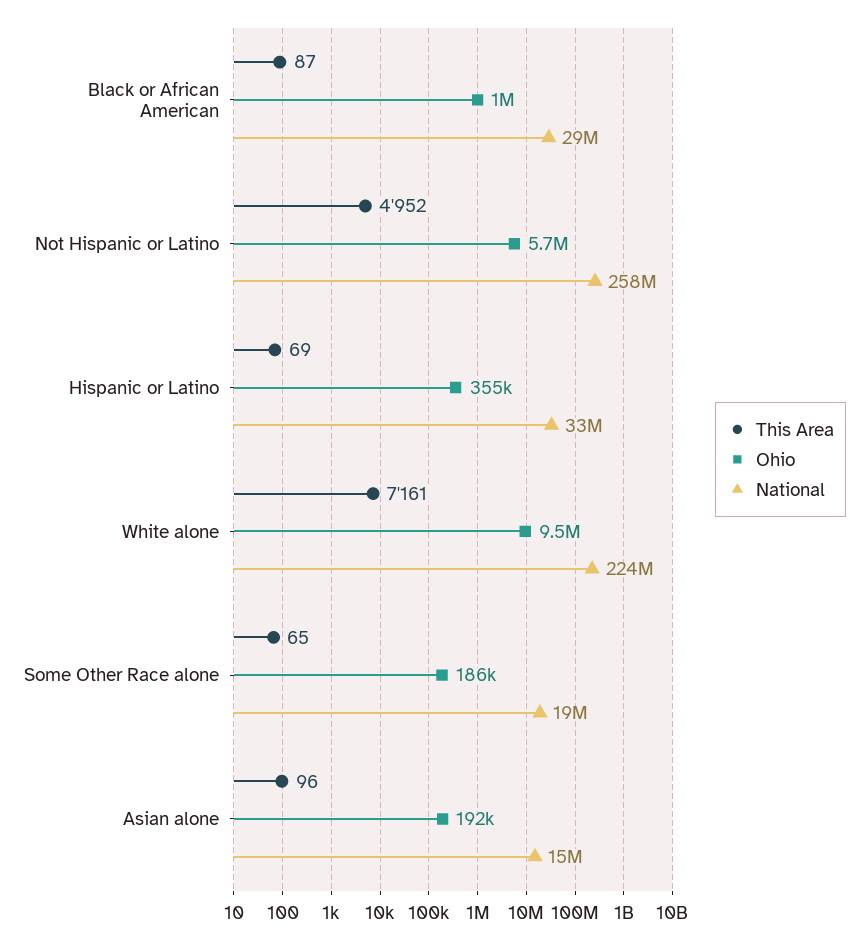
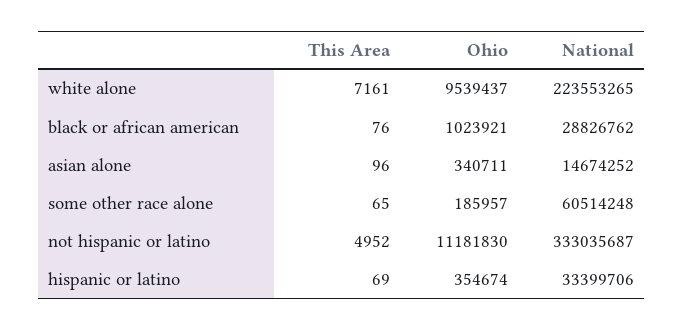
  {
    "This Area": {
-     "Black or African American": 87,
+     "Black or African American": 76,
      "Not Hispanic or Latino": 4952,
      "Hispanic or Latino": 69,
      "White alone": 7161,
      "Some Other Race alone": 65,
      "Asian alone": 96
    },
    "Ohio": {
      "Black or African American": 1023921,
-     "Not Hispanic or Latino": 5700000,
+     "Not Hispanic or Latino": 11181830,
      "Hispanic or Latino": 354674,
      "White alone": 9539437,
      "Some Other Race alone": 185957,
-     "Asian alone": 192000
+     "Asian alone": 340711
    },
    "National": {
      "Black or African American": 28826762,
-     "Not Hispanic or Latino": 258000000,
+     "Not Hispanic or Latino": 333035687,
      "Hispanic or Latino": 33399706,
      "White alone": 223553265,
-     "Some Other Race alone": 19000000,
+     "Some Other Race alone": 60514248,
      "Asian alone": 14674252
    }
  }

